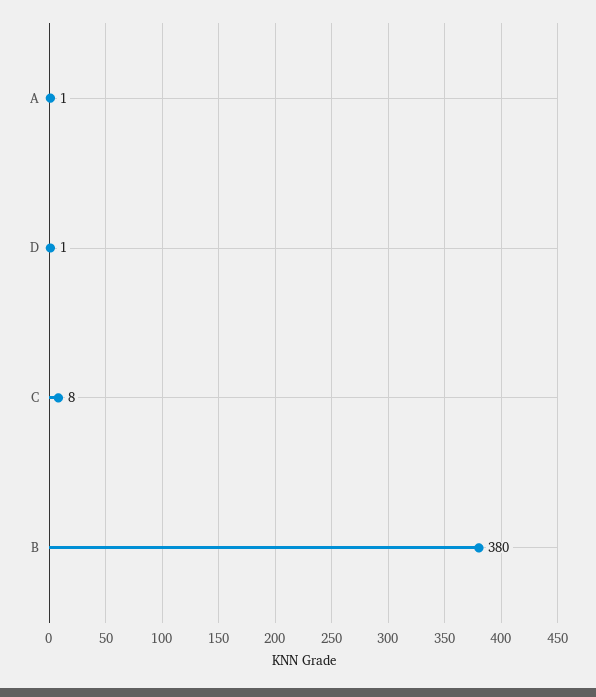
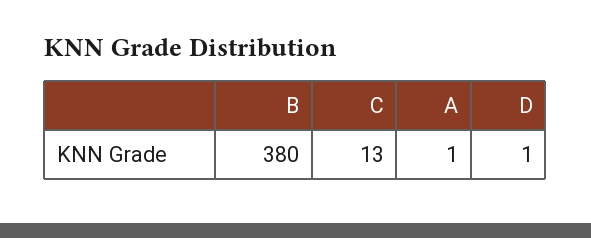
  {
    "A": 1,
    "D": 1,
-   "C": 8,
+   "C": 13,
    "B": 380
  }

